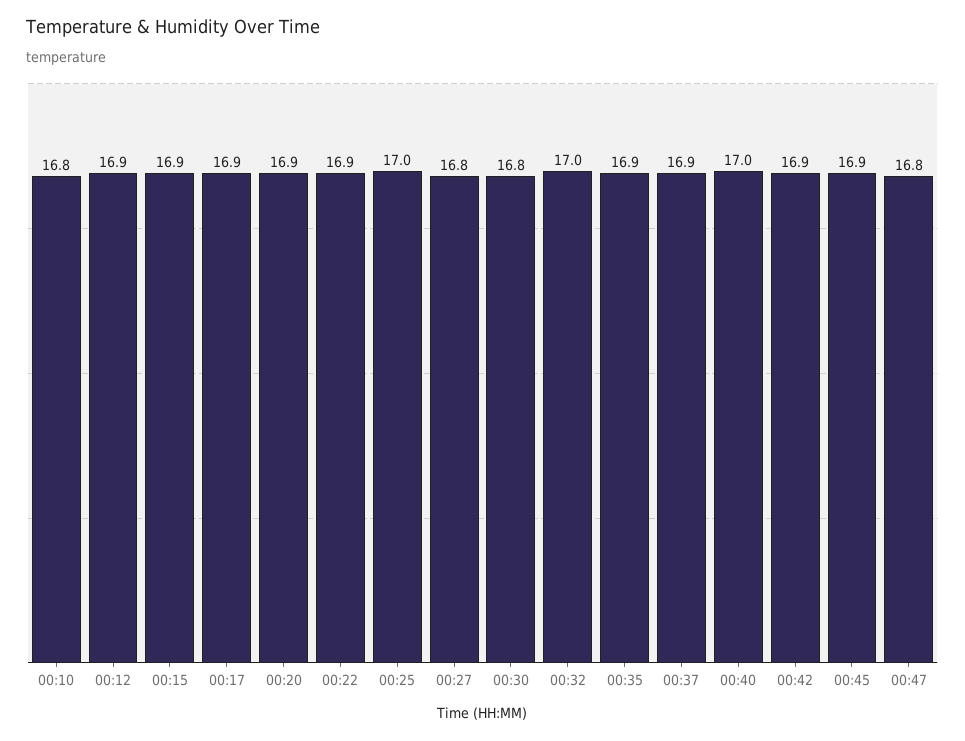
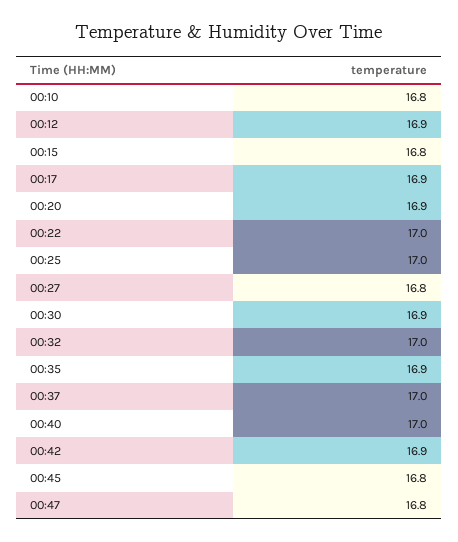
  {
    "00:10": 16.8,
    "00:12": 16.9,
-   "00:15": 16.9,
+   "00:15": 16.8,
    "00:17": 16.9,
    "00:20": 16.9,
-   "00:22": 16.9,
+   "00:22": 17,
    "00:25": 17,
    "00:27": 16.8,
-   "00:30": 16.8,
+   "00:30": 16.9,
    "00:32": 17,
    "00:35": 16.9,
-   "00:37": 16.9,
+   "00:37": 17,
    "00:40": 17,
    "00:42": 16.9,
-   "00:45": 16.9,
+   "00:45": 16.8,
    "00:47": 16.8
  }

